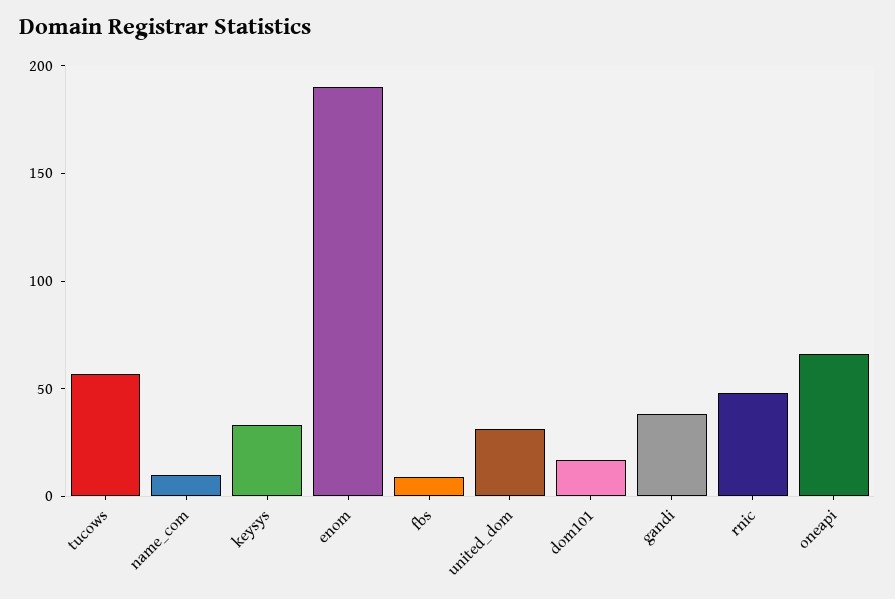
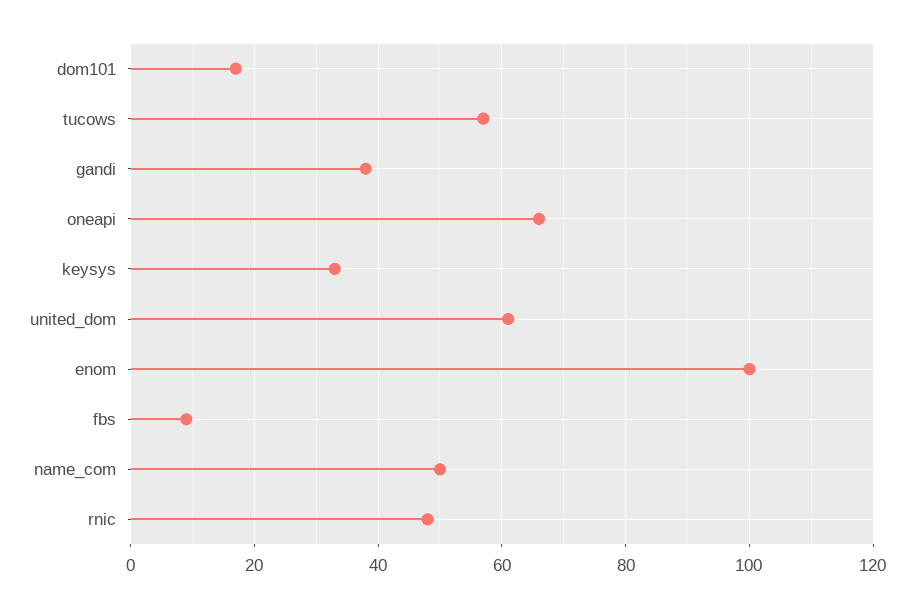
  {
    "tucows": 55,
-   "name_com": 10,
+   "name_com": 50,
    "keysys": 35,
-   "enom": 190,
+   "enom": 100,
    "fbs": 10,
-   "united_dom": 30,
+   "united_dom": 60,
    "dom101": 15,
    "gandi": 40,
    "rnic": 50,
    "oneapi": 65
  }

